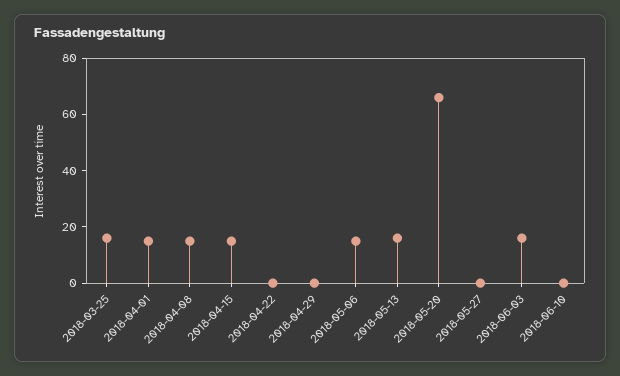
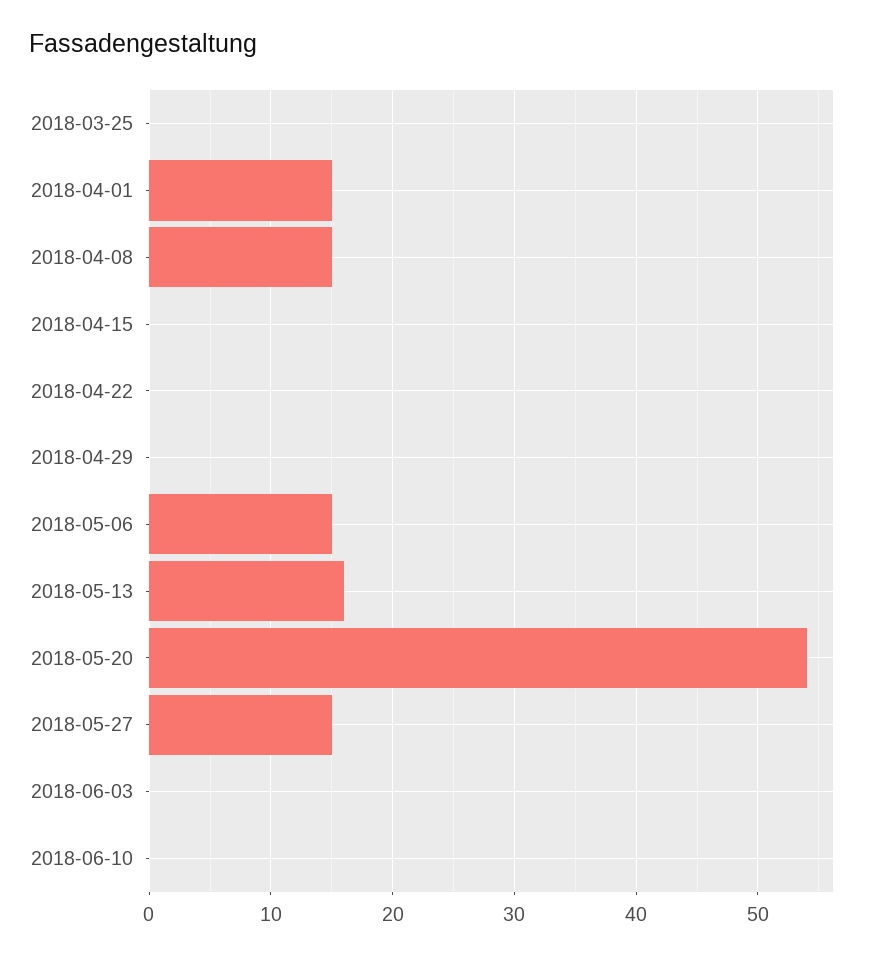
  {
-   "2018-03-25": 15,
+   "2018-03-25": 0,
    "2018-04-01": 15,
    "2018-04-08": 15,
-   "2018-04-15": 15,
+   "2018-04-15": 0,
    "2018-04-22": 0,
    "2018-04-29": 0,
    "2018-05-06": 15,
    "2018-05-13": 16,
-   "2018-05-20": 65,
+   "2018-05-20": 54,
-   "2018-05-27": 0,
+   "2018-05-27": 15,
-   "2018-06-03": 15,
+   "2018-06-03": 0,
    "2018-06-10": 0
  }

